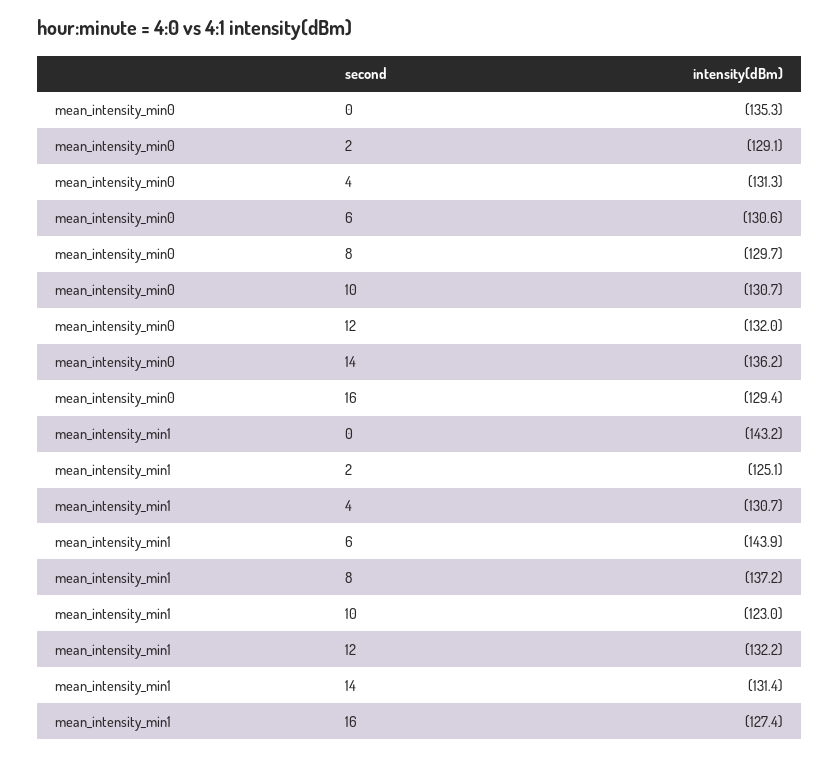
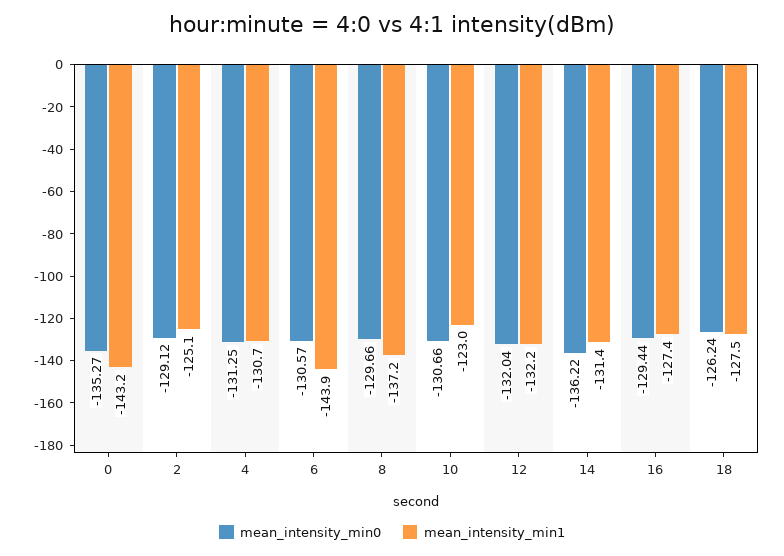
  {
    "mean_intensity_min0": {
      "0": -135.27,
      "2": -129.12,
      "4": -131.25,
      "6": -130.57,
      "8": -129.66,
      "10": -130.66,
      "12": -132.04,
      "14": -136.22,
-     "16": -129.44
+     "16": -129.44,
+     "18": -126.24
    },
    "mean_intensity_min1": {
      "0": -143.2,
      "2": -125.1,
      "4": -130.7,
      "6": -143.9,
      "8": -137.2,
      "10": -123,
      "12": -132.2,
      "14": -131.4,
-     "16": -127.4
+     "16": -127.4,
+     "18": -127.5
    }
  }

